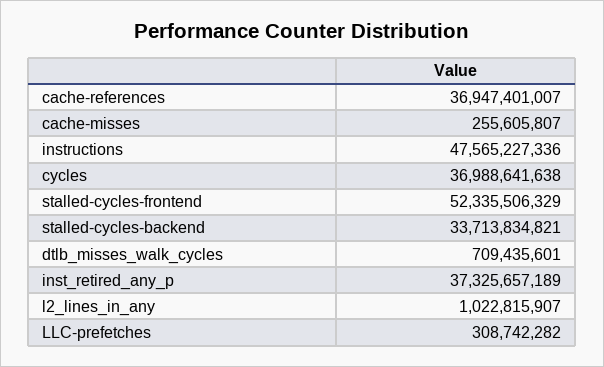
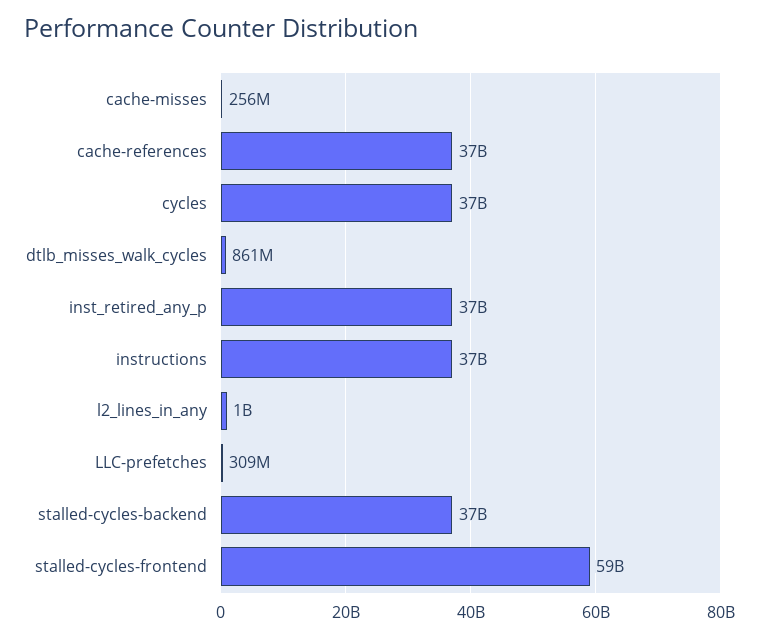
  {
    "cache-references": 36947401007,
    "cache-misses": 255605807,
-   "instructions": 47565227336,
+   "instructions": 37000000000,
    "cycles": 36988641638,
-   "stalled-cycles-frontend": 52335506329,
+   "stalled-cycles-frontend": 59000000000,
-   "stalled-cycles-backend": 33713834821,
+   "stalled-cycles-backend": 37000000000,
-   "dtlb_misses_walk_cycles": 709435601,
+   "dtlb_misses_walk_cycles": 861000000,
    "inst_retired_any_p": 37325657189,
    "l2_lines_in_any": 1022815907,
    "LLC-prefetches": 308742282
  }

